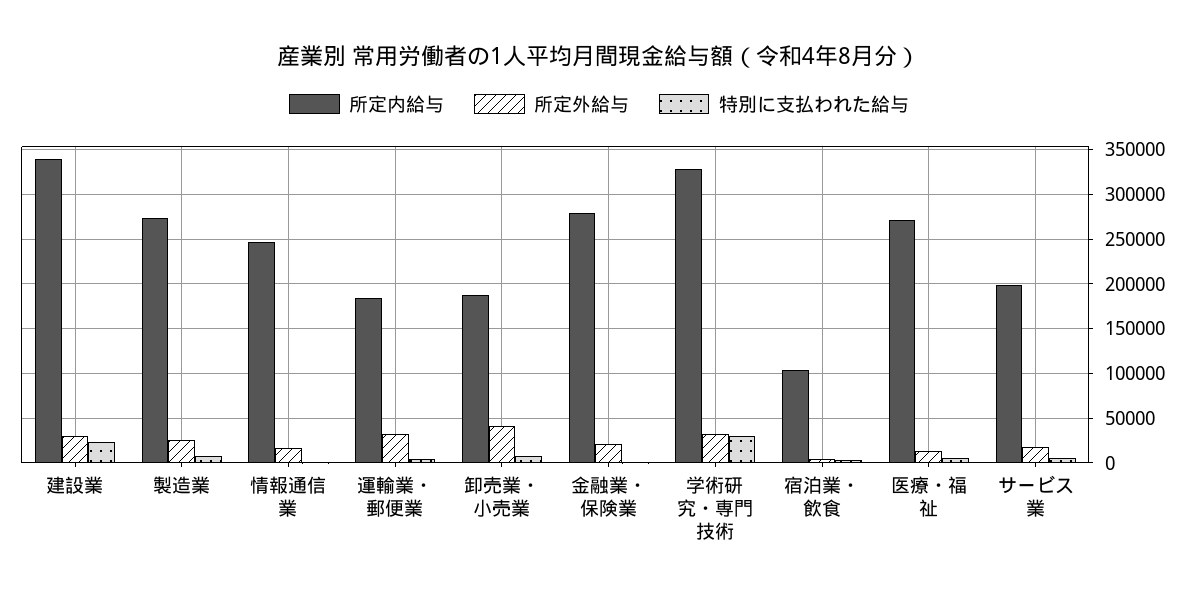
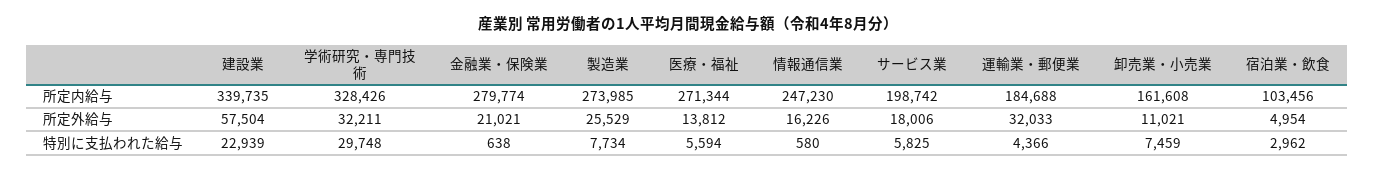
  {
    "所定内給与": {
      "建設業": 339735,
      "製造業": 273985,
      "情報通信業": 247230,
      "運輸業・郵便業": 184688,
-     "卸売業・小売業": 190000,
+     "卸売業・小売業": 161608,
      "金融業・保険業": 279774,
      "学術研究・専門技術": 328426,
      "宿泊業・飲食": 103456,
      "医療・福祉": 271344,
      "サービス業": 198742
    },
    "所定外給与": {
-     "建設業": 30000,
+     "建設業": 57504,
      "製造業": 25529,
      "情報通信業": 16226,
      "運輸業・郵便業": 32033,
-     "卸売業・小売業": 40000,
+     "卸売業・小売業": 11021,
      "金融業・保険業": 21021,
      "学術研究・専門技術": 32211,
      "宿泊業・飲食": 4954,
      "医療・福祉": 13812,
      "サービス業": 18006
    },
    "特別に支払われた給与": {
      "建設業": 22939,
      "製造業": 7734,
      "情報通信業": 580,
      "運輸業・郵便業": 4366,
      "卸売業・小売業": 7459,
      "金融業・保険業": 638,
      "学術研究・専門技術": 29748,
      "宿泊業・飲食": 2962,
      "医療・福祉": 5594,
      "サービス業": 5825
    }
  }

